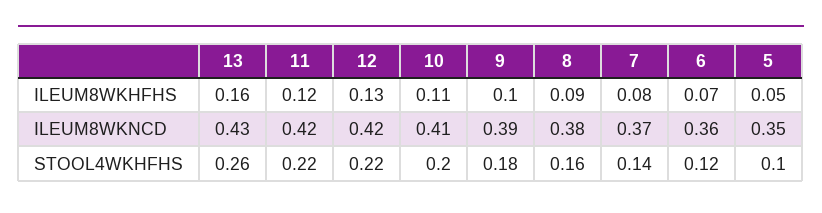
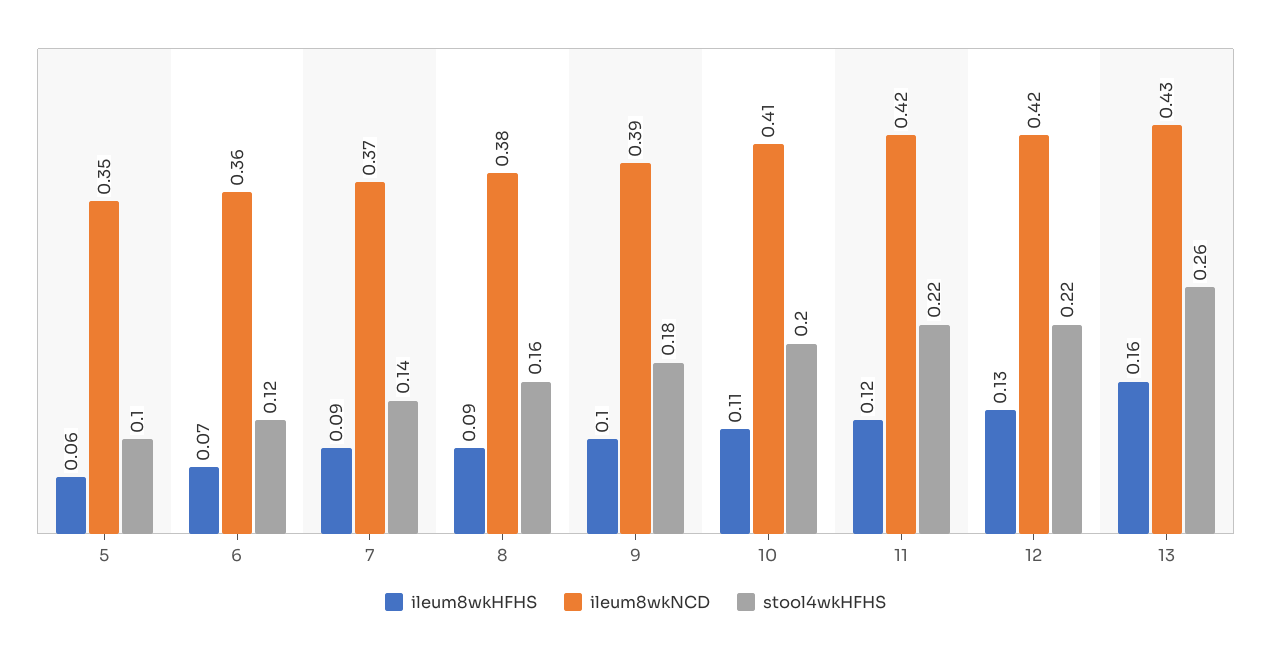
  {
    "ILEUM8WKHFHS": {
      "13": 0.16,
      "11": 0.12,
      "12": 0.13,
      "10": 0.11,
      "9": 0.1,
      "8": 0.09,
-     "7": 0.08,
+     "7": 0.09,
      "6": 0.07,
-     "5": 0.05
+     "5": 0.06
    },
    "ILEUM8WKNCD": {
      "13": 0.43,
      "11": 0.42,
      "12": 0.42,
      "10": 0.41,
      "9": 0.39,
      "8": 0.38,
      "7": 0.37,
      "6": 0.36,
      "5": 0.35
    },
    "STOOL4WKHFHS": {
      "13": 0.26,
      "11": 0.22,
      "12": 0.22,
      "10": 0.2,
      "9": 0.18,
      "8": 0.16,
      "7": 0.14,
      "6": 0.12,
      "5": 0.1
    }
  }

